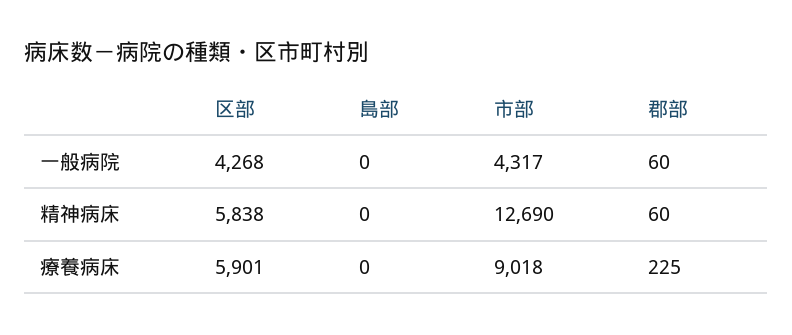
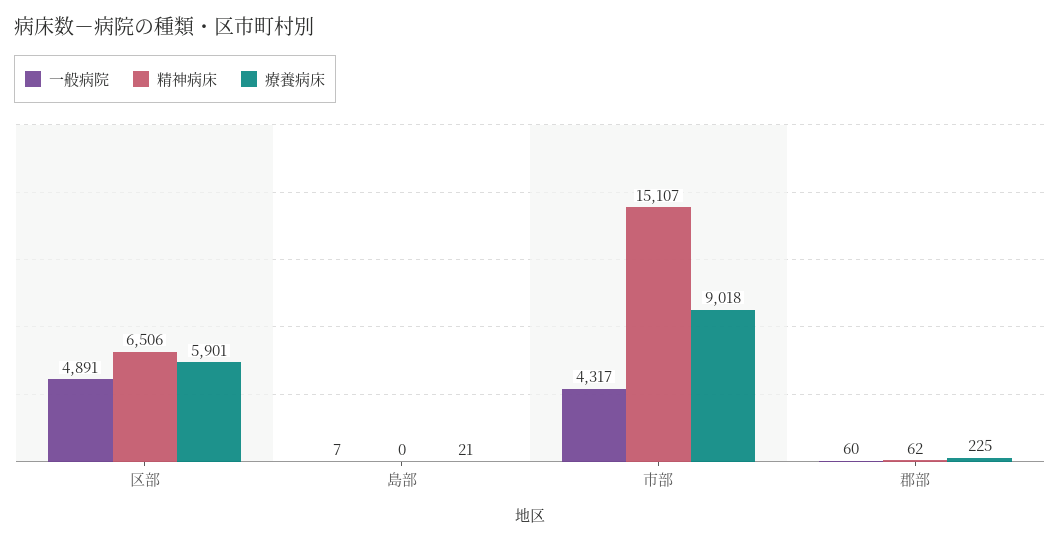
  {
    "一般病院": {
-     "区部": 4268,
+     "区部": 4891,
-     "島部": 0,
+     "島部": 7,
      "市部": 4317,
      "郡部": 60
    },
    "精神病床": {
-     "区部": 5838,
+     "区部": 6506,
      "島部": 0,
-     "市部": 12690,
+     "市部": 15107,
-     "郡部": 60
+     "郡部": 62
    },
    "療養病床": {
      "区部": 5901,
-     "島部": 0,
+     "島部": 21,
      "市部": 9018,
      "郡部": 225
    }
  }

